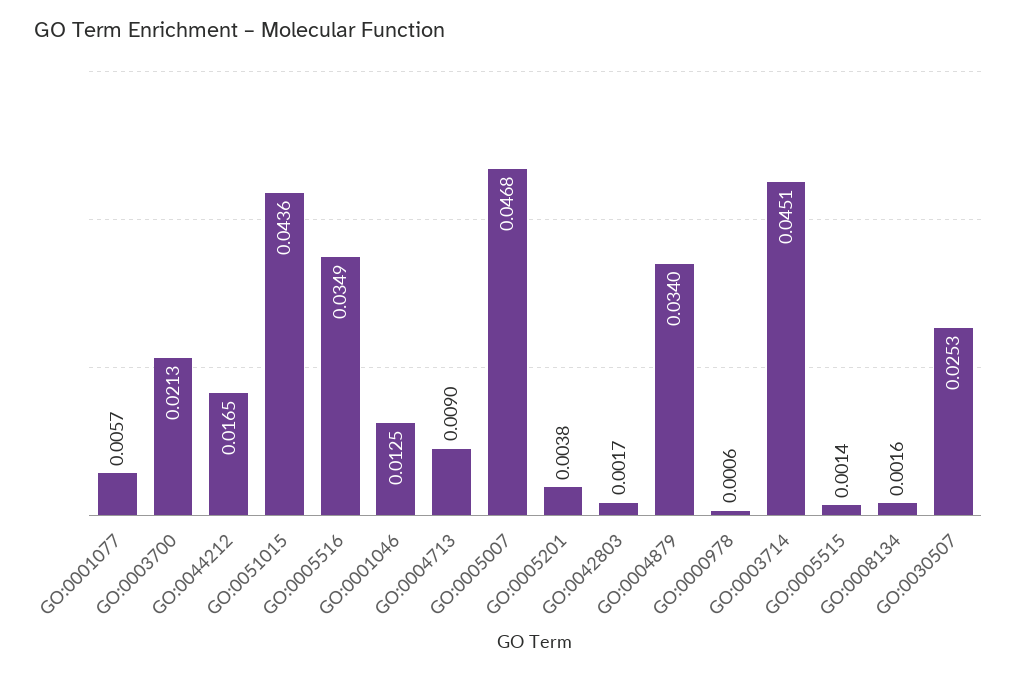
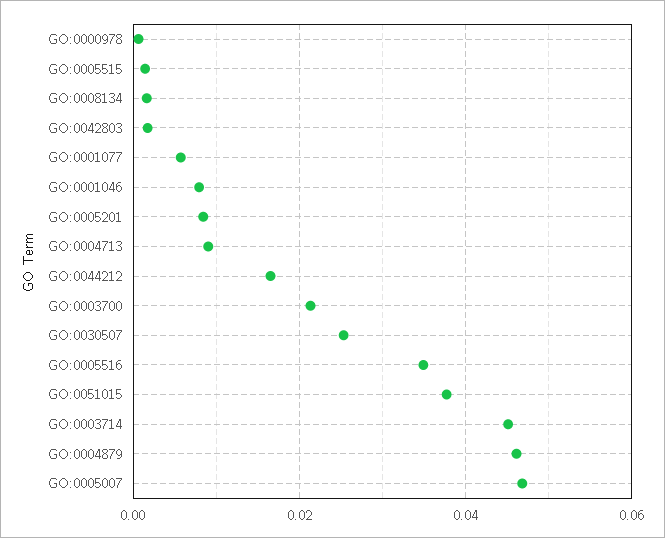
  {
    "GO:0001077": 0.0057,
    "GO:0003700": 0.0213,
    "GO:0044212": 0.0165,
-   "GO:0051015": 0.0436,
+   "GO:0051015": 0.038,
    "GO:0005516": 0.0349,
-   "GO:0001046": 0.0125,
+   "GO:0001046": 0.008,
    "GO:0004713": 0.009,
    "GO:0005007": 0.0468,
-   "GO:0005201": 0.0038,
+   "GO:0005201": 0.008,
    "GO:0042803": 0.0017,
-   "GO:0004879": 0.034,
+   "GO:0004879": 0.046,
    "GO:0000978": 0.0006,
    "GO:0003714": 0.0451,
    "GO:0005515": 0.0014,
    "GO:0008134": 0.0016,
    "GO:0030507": 0.0253
  }

